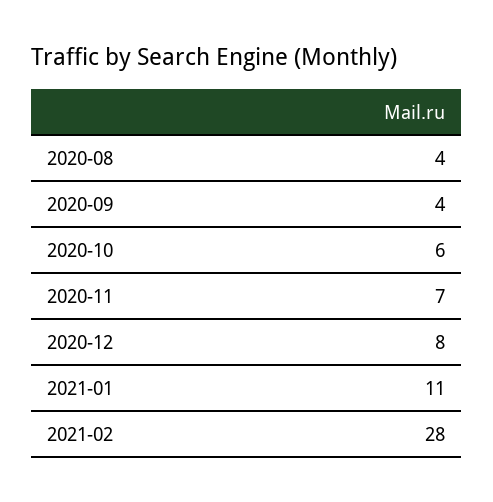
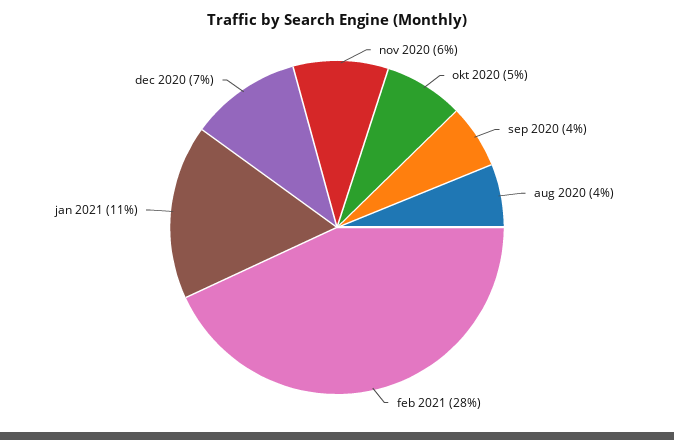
  {
    "2020-08": 4,
    "2020-09": 4,
-   "2020-10": 6,
+   "2020-10": 5,
-   "2020-11": 7,
+   "2020-11": 6,
-   "2020-12": 8,
+   "2020-12": 7,
    "2021-01": 11,
    "2021-02": 28
  }

